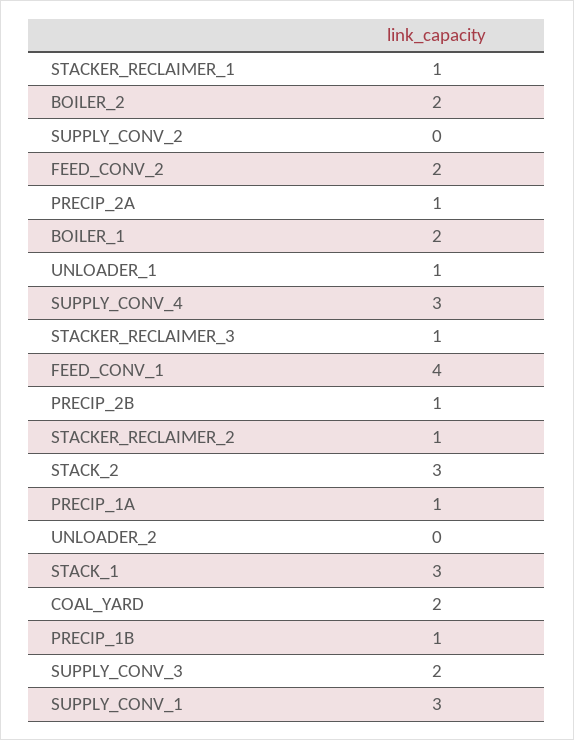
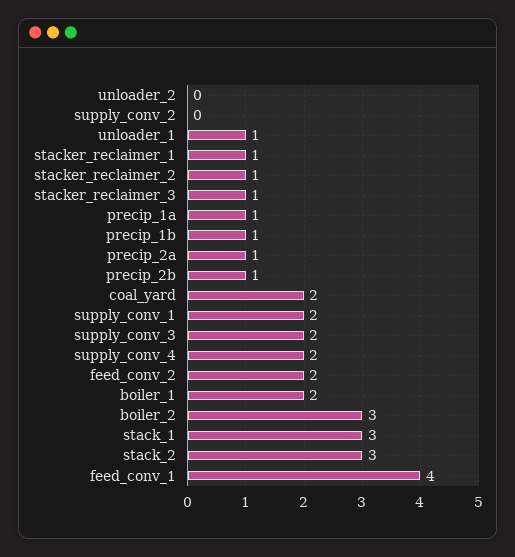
  {
    "STACKER_RECLAIMER_1": 1,
-   "BOILER_2": 2,
+   "BOILER_2": 3,
    "SUPPLY_CONV_2": 0,
    "FEED_CONV_2": 2,
    "PRECIP_2A": 1,
    "BOILER_1": 2,
    "UNLOADER_1": 1,
-   "SUPPLY_CONV_4": 3,
+   "SUPPLY_CONV_4": 2,
    "STACKER_RECLAIMER_3": 1,
    "FEED_CONV_1": 4,
    "PRECIP_2B": 1,
    "STACKER_RECLAIMER_2": 1,
    "STACK_2": 3,
    "PRECIP_1A": 1,
    "UNLOADER_2": 0,
    "STACK_1": 3,
    "COAL_YARD": 2,
    "PRECIP_1B": 1,
    "SUPPLY_CONV_3": 2,
-   "SUPPLY_CONV_1": 3
+   "SUPPLY_CONV_1": 2
  }

